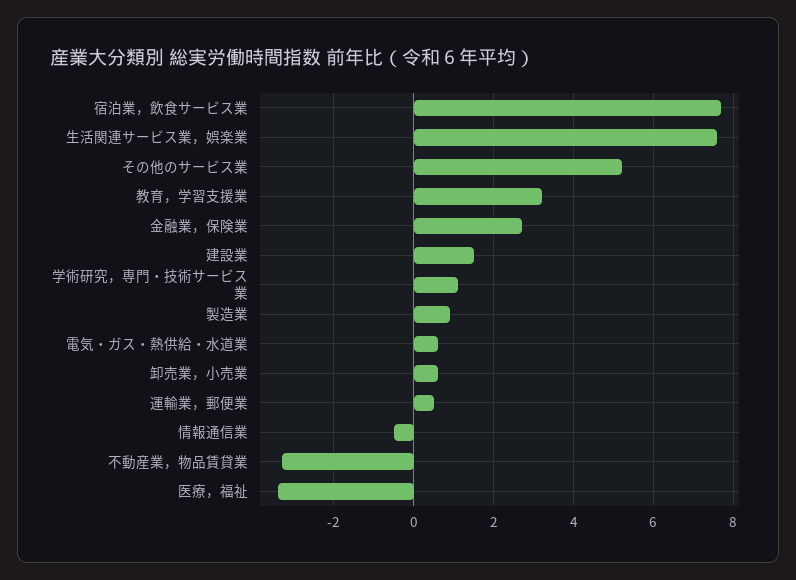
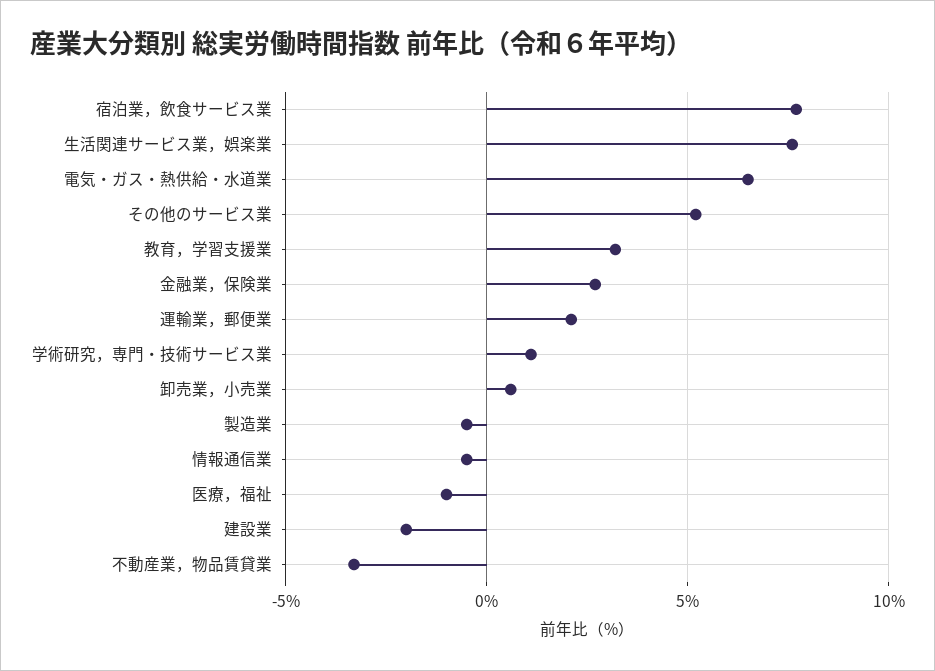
  {
    "宿泊業，飲食サービス業": 7.5,
    "生活関連サービス業，娯楽業": 7.5,
    "その他のサービス業": 5,
    "教育，学習支援業": 3,
    "金融業，保険業": 2.5,
-   "建設業": 1.5,
+   "建設業": -2,
    "学術研究，専門・技術サービス業": 1,
-   "製造業": 1,
+   "製造業": -0.5,
-   "電気・ガス・熱供給・水道業": 0.5,
+   "電気・ガス・熱供給・水道業": 6.5,
    "卸売業，小売業": 0.5,
-   "運輸業，郵便業": 0.5,
+   "運輸業，郵便業": 2,
    "情報通信業": -0.5,
    "不動産業，物品賃貸業": -3.5,
-   "医療，福祉": -3.5
+   "医療，福祉": -1
  }

